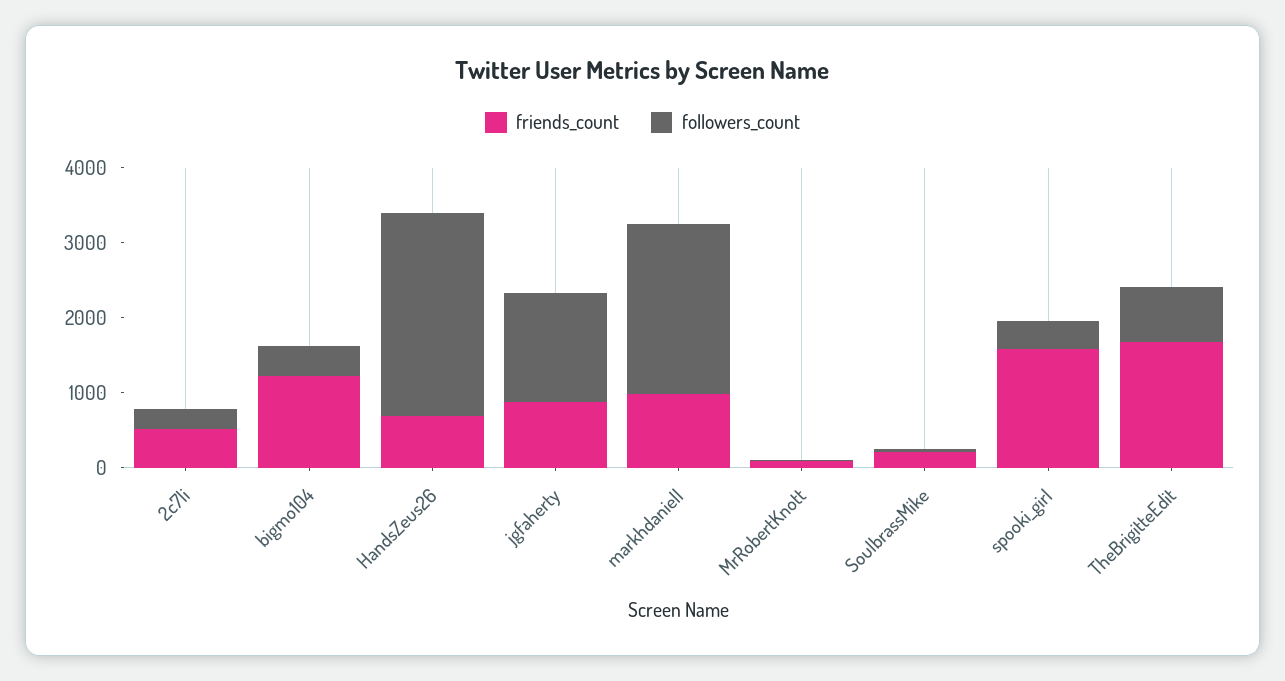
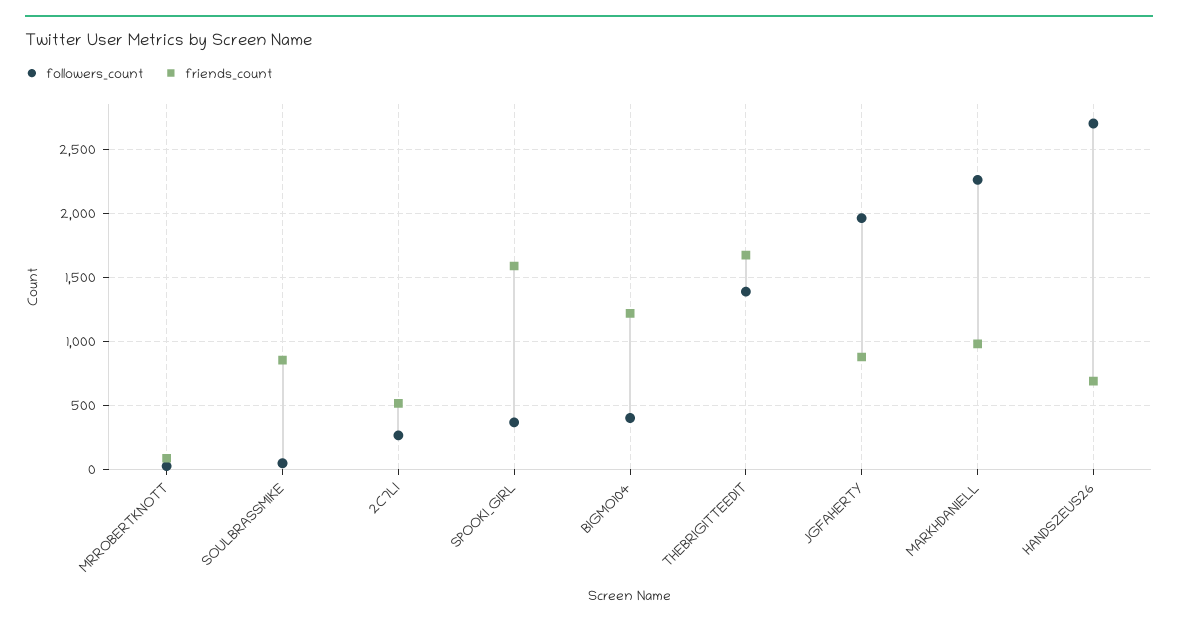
  {
    "friends_count": {
      "2c7li": 500,
      "bigmo104": 1200,
      "HandsZeus26": 700,
      "jgfaherty": 900,
      "markhdaniell": 1000,
      "MrRobertKnott": 100,
-     "SoulbrassMike": 200,
+     "SoulbrassMike": 850,
      "spooki_girl": 1600,
      "TheBrigitteEdit": 1650
    },
    "followers_count": {
      "2c7li": 250,
      "bigmo104": 400,
      "HandsZeus26": 2700,
-     "jgfaherty": 1400,
+     "jgfaherty": 1950,
      "markhdaniell": 2250,
      "MrRobertKnott": 0,
      "SoulbrassMike": 50,
      "spooki_girl": 350,
-     "TheBrigitteEdit": 800
+     "TheBrigitteEdit": 1400
    }
  }

